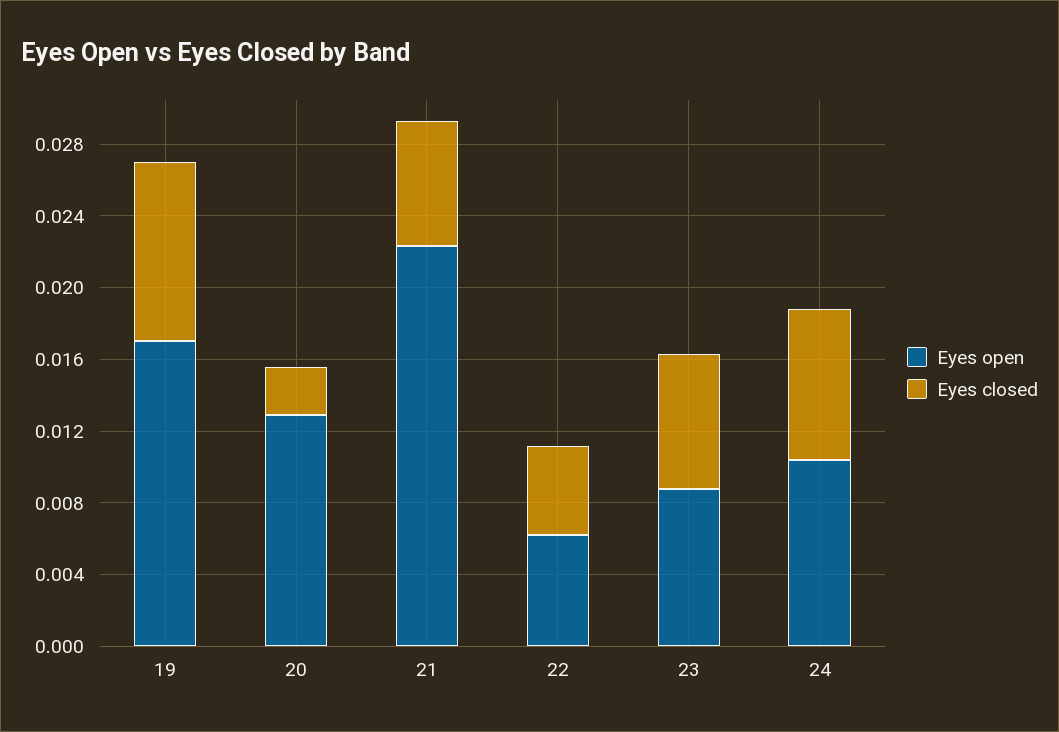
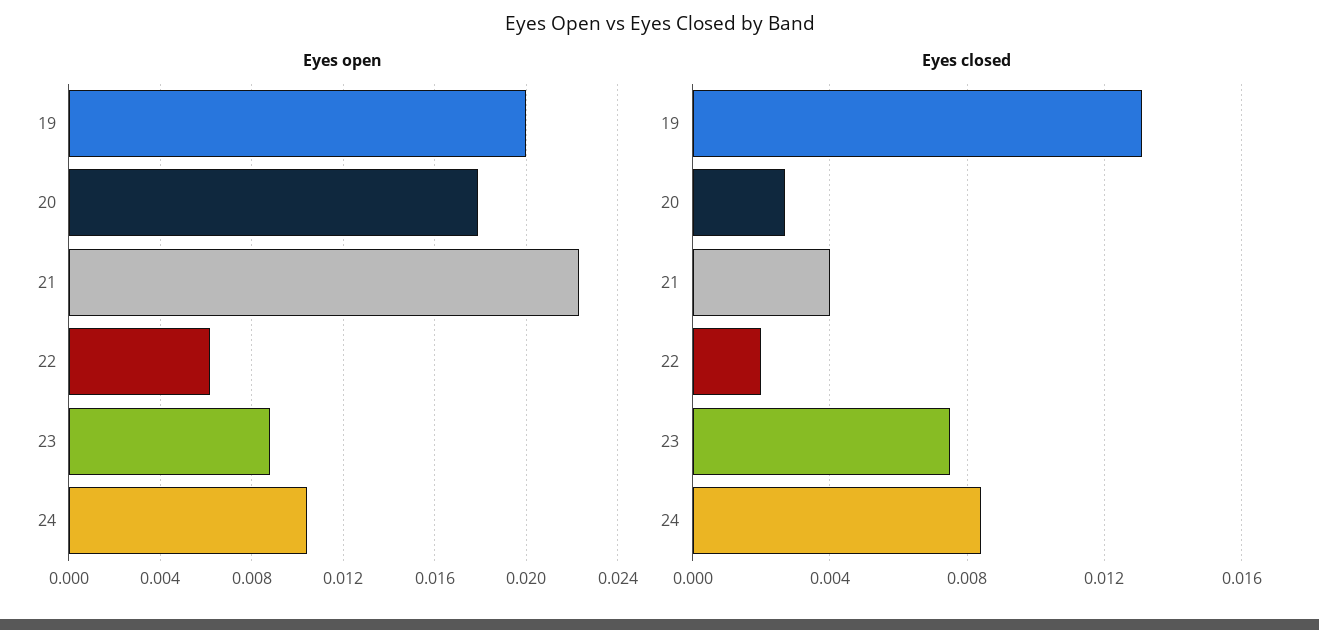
  {
    "Eyes open": {
-     "19": 0.017,
+     "19": 0.02,
-     "20": 0.013,
+     "20": 0.018,
      "21": 0.0225,
      "22": 0.006,
      "23": 0.009,
      "24": 0.0105
    },
    "Eyes closed": {
-     "19": 0.01,
+     "19": 0.013,
      "20": 0.0025,
-     "21": 0.007,
+     "21": 0.004,
-     "22": 0.005,
+     "22": 0.002,
      "23": 0.0075,
      "24": 0.0085
    }
  }

